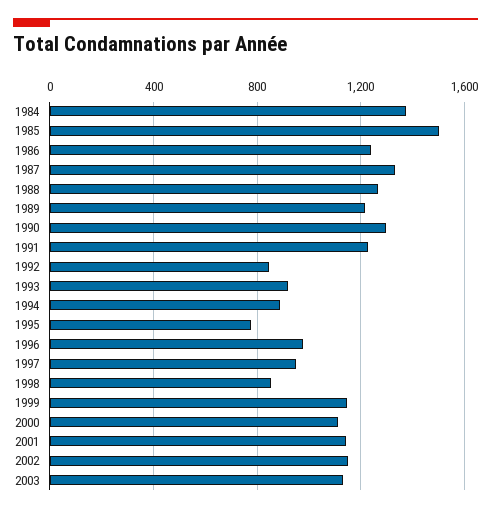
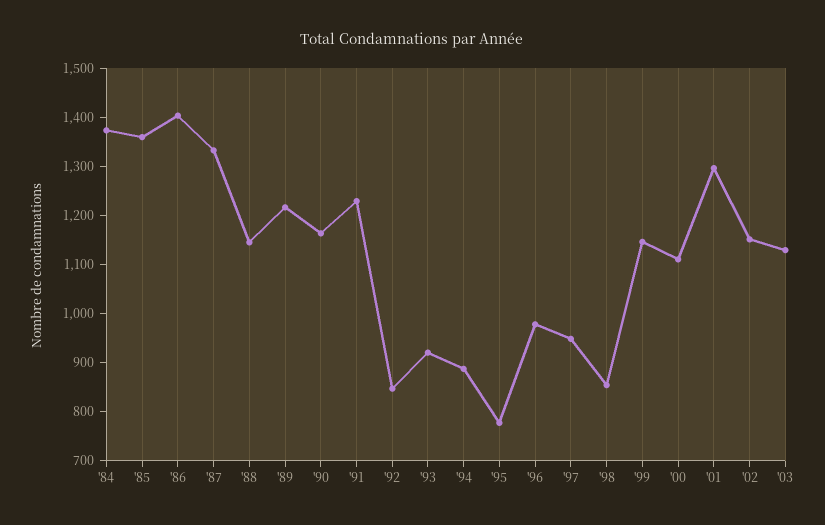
  {
    "1984": 1380,
-   "1985": 1500,
+   "1985": 1360,
-   "1986": 1250,
+   "1986": 1400,
    "1987": 1340,
-   "1988": 1250,
+   "1988": 1140,
    "1989": 1220,
-   "1990": 1300,
+   "1990": 1160,
    "1991": 1220,
    "1992": 840,
    "1993": 920,
    "1994": 880,
    "1995": 780,
    "1996": 980,
    "1997": 940,
    "1998": 860,
    "1999": 1140,
    "2000": 1120,
-   "2001": 1150,
+   "2001": 1300,
    "2002": 1160,
    "2003": 1120
  }

